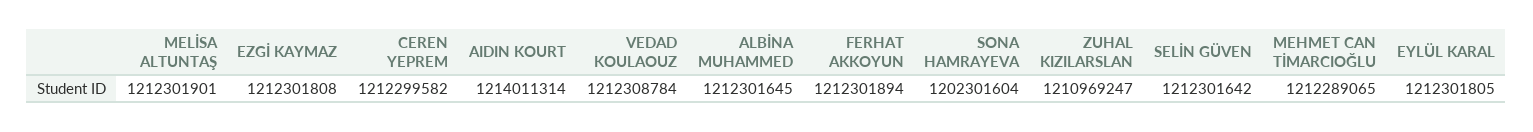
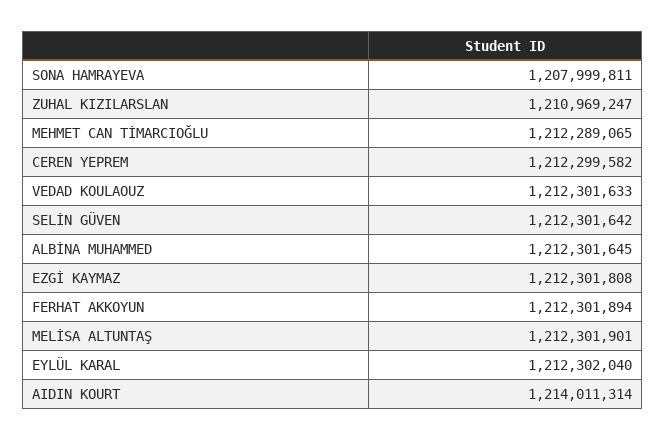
  {
    "MELİSA ALTUNTAŞ": 1212301901,
    "EZGİ KAYMAZ": 1212301808,
    "CEREN YEPREM": 1212299582,
    "AIDIN KOURT": 1214011314,
-   "VEDAD KOULAOUZ": 1212308784,
+   "VEDAD KOULAOUZ": 1212301633,
    "ALBİNA MUHAMMED": 1212301645,
    "FERHAT AKKOYUN": 1212301894,
-   "SONA HAMRAYEVA": 1202301604,
+   "SONA HAMRAYEVA": 1207999811,
    "ZUHAL KIZILARSLAN": 1210969247,
    "SELİN GÜVEN": 1212301642,
    "MEHMET CAN TİMARCIOĞLU": 1212289065,
-   "EYLÜL KARAL": 1212301805
+   "EYLÜL KARAL": 1212302040
  }

